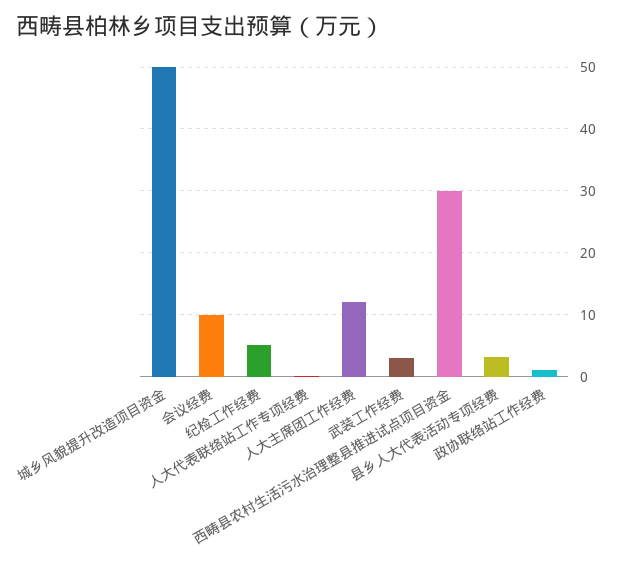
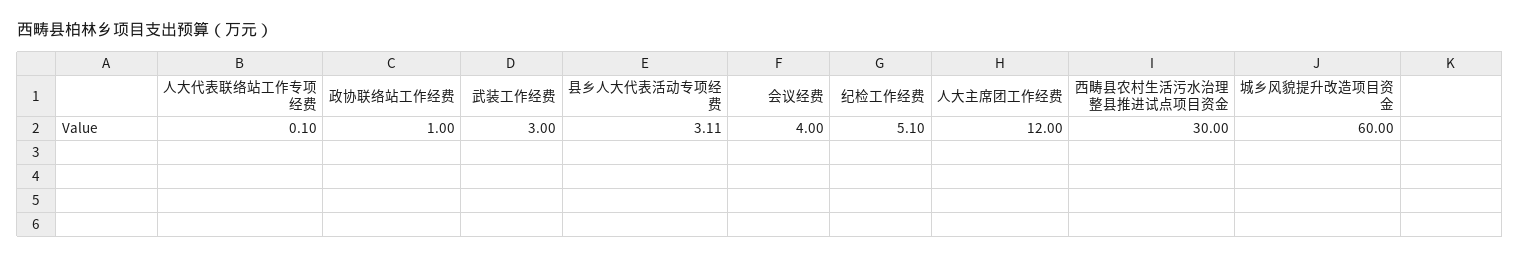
  {
-   "城乡风貌提升改造项目资金": 50,
+   "城乡风貌提升改造项目资金": 60,
-   "会议经费": 10,
+   "会议经费": 4,
    "纪检工作经费": 5.1,
    "人大代表联络站工作专项经费": 0.1,
    "人大主席团工作经费": 12,
    "武装工作经费": 3,
    "西畴县农村生活污水治理整县推进试点项目资金": 30,
    "县乡人大代表活动专项经费": 3.11,
    "政协联络站工作经费": 1
  }

